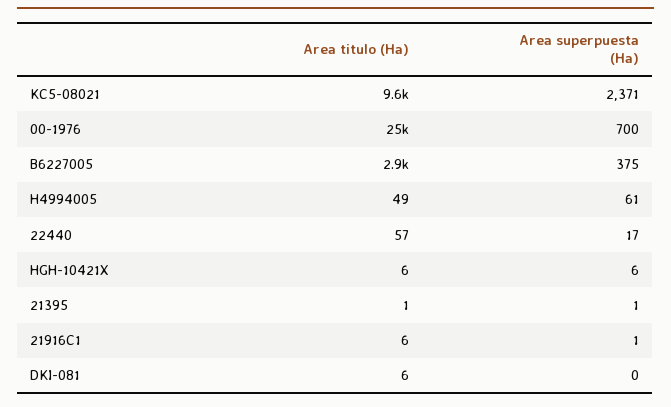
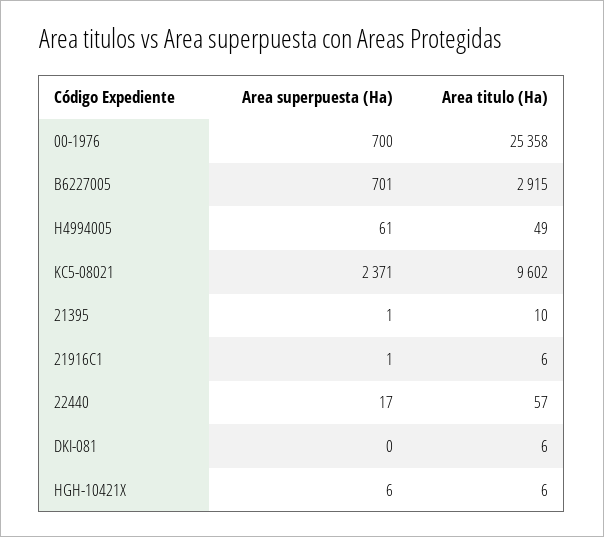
  {
    "Area titulo (Ha)": {
      "KC5-08021": 9602,
      "00-1976": 25358,
      "B6227005": 2915,
      "H4994005": 49,
      "22440": 57,
      "HGH-10421X": 6,
-     "21395": 1,
+     "21395": 10,
      "21916C1": 6,
      "DKI-081": 6
    },
    "Area superpuesta (Ha)": {
      "KC5-08021": 2371,
      "00-1976": 700,
-     "B6227005": 375,
+     "B6227005": 701,
      "H4994005": 61,
      "22440": 17,
      "HGH-10421X": 6,
      "21395": 1,
      "21916C1": 1,
      "DKI-081": 0
    }
  }

